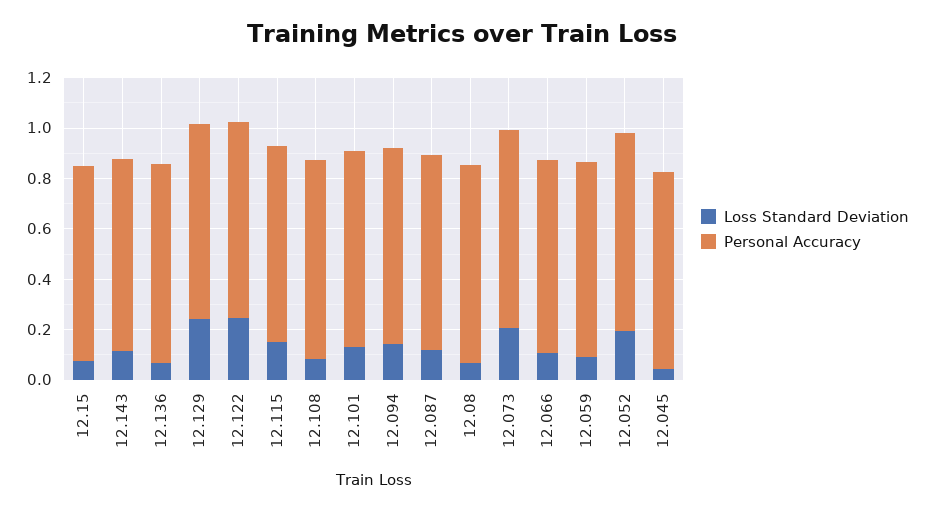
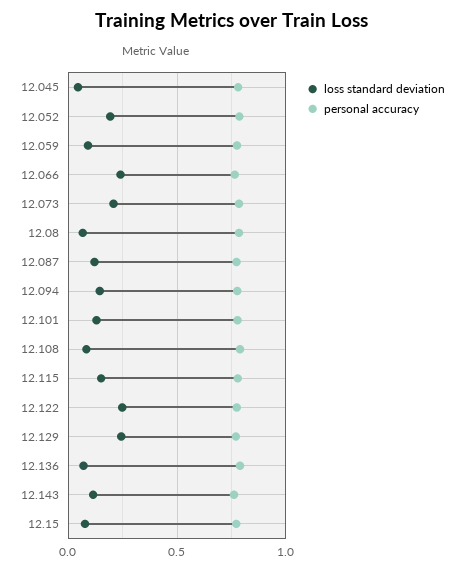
  {
    "Loss Standard Deviation": {
      "12.15": 0.1,
      "12.143": 0.1,
      "12.136": 0.05,
      "12.129": 0.25,
      "12.122": 0.25,
      "12.115": 0.15,
      "12.108": 0.1,
      "12.101": 0.15,
      "12.094": 0.15,
      "12.087": 0.1,
      "12.08": 0.05,
      "12.073": 0.2,
-     "12.066": 0.1,
+     "12.066": 0.25,
      "12.059": 0.1,
      "12.052": 0.2,
      "12.045": 0.05
    },
    "Personal Accuracy": {
      "12.15": 0.75,
      "12.143": 0.75,
      "12.136": 0.8,
      "12.129": 0.75,
      "12.122": 0.75,
      "12.115": 0.8,
      "12.108": 0.8,
      "12.101": 0.8,
      "12.094": 0.8,
      "12.087": 0.75,
      "12.08": 0.8,
      "12.073": 0.8,
      "12.066": 0.75,
      "12.059": 0.8,
      "12.052": 0.8,
      "12.045": 0.8
    }
  }

